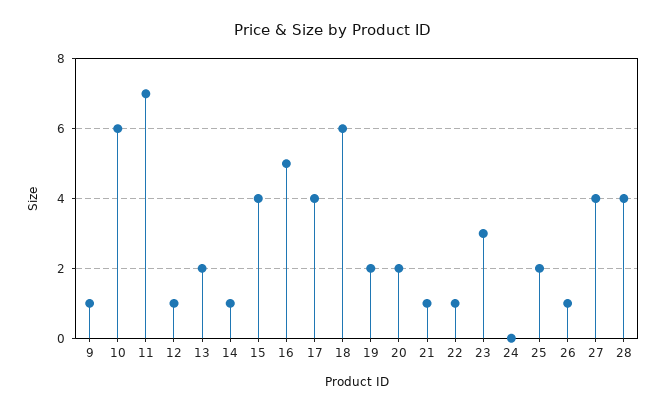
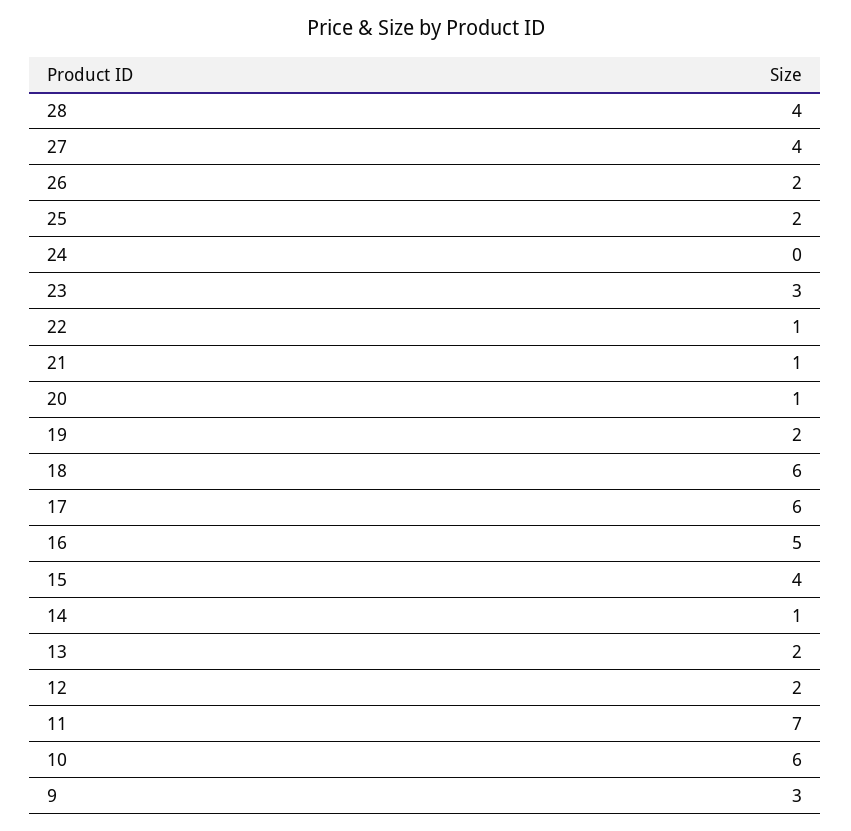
  {
-   "9": 1,
+   "9": 3,
    "10": 6,
    "11": 7,
-   "12": 1,
+   "12": 2,
    "13": 2,
    "14": 1,
    "15": 4,
    "16": 5,
-   "17": 4,
+   "17": 6,
    "18": 6,
    "19": 2,
-   "20": 2,
+   "20": 1,
    "21": 1,
    "22": 1,
    "23": 3,
    "24": 0,
    "25": 2,
-   "26": 1,
+   "26": 2,
    "27": 4,
    "28": 4
  }

